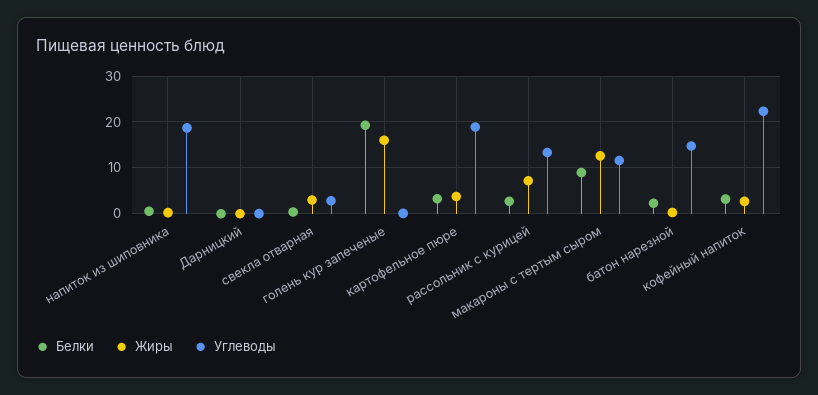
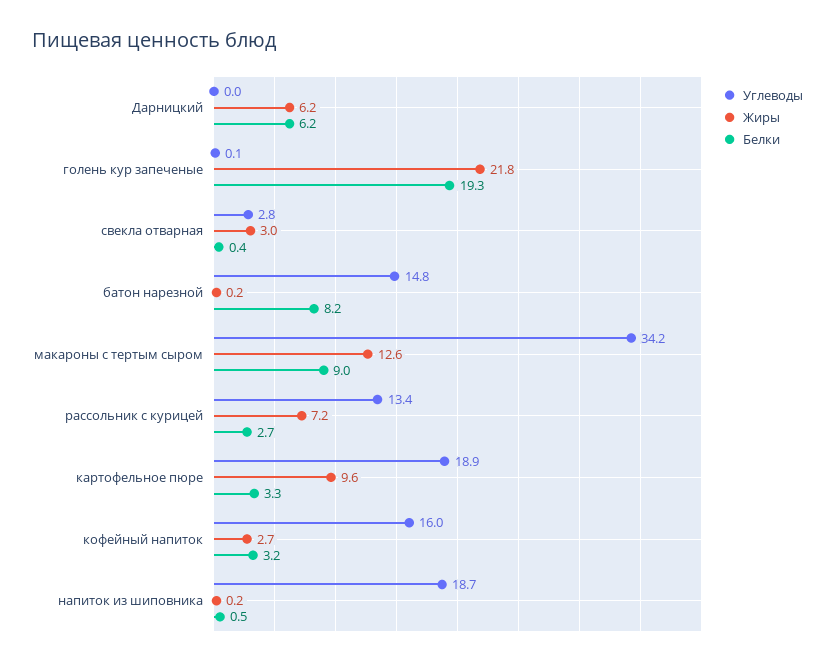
  {
    "Белки": {
      "напиток из шиповника": 0.5,
-     "Дарницкий": 0,
+     "Дарницкий": 6.2,
      "свекла отварная": 0.4,
      "голень кур запеченые": 19.3,
      "картофельное пюре": 3.3,
      "рассольник с курицей": 2.7,
      "макароны с тертым сыром": 9,
-     "батон нарезной": 2,
+     "батон нарезной": 8.2,
      "кофейный напиток": 3.2
    },
    "Жиры": {
      "напиток из шиповника": 0.2,
-     "Дарницкий": 0,
+     "Дарницкий": 6.2,
      "свекла отварная": 3,
-     "голень кур запеченые": 16,
+     "голень кур запеченые": 21.8,
-     "картофельное пюре": 4,
+     "картофельное пюре": 9.6,
      "рассольник с курицей": 7.2,
      "макароны с тертым сыром": 12.6,
      "батон нарезной": 0.2,
      "кофейный напиток": 2.7
    },
    "Углеводы": {
      "напиток из шиповника": 18.7,
      "Дарницкий": 0,
      "свекла отварная": 2.8,
      "голень кур запеченые": 0.1,
      "картофельное пюре": 18.9,
      "рассольник с курицей": 13.4,
-     "макароны с тертым сыром": 12,
+     "макароны с тертым сыром": 34.2,
      "батон нарезной": 14.8,
-     "кофейный напиток": 22
+     "кофейный напиток": 16
    }
  }

